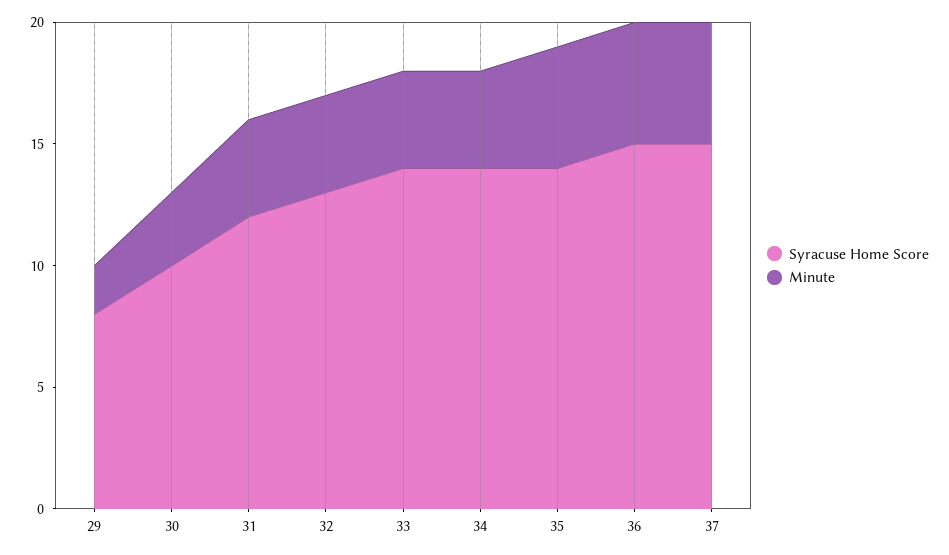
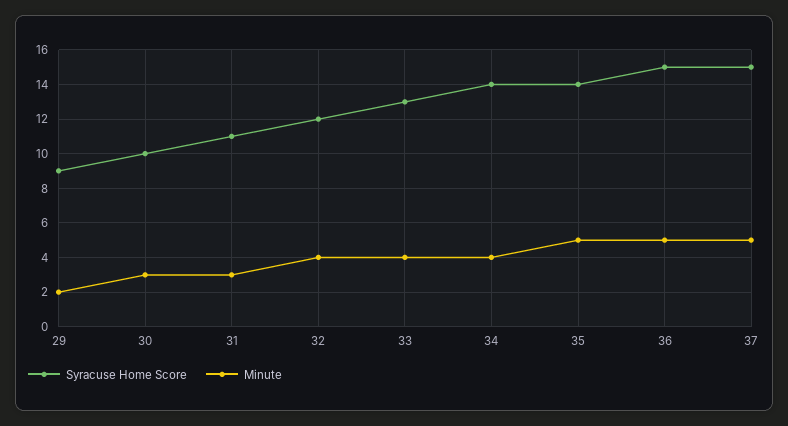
  {
    "Syracuse Home Score": {
-     "29": 8,
+     "29": 9,
      "30": 10,
-     "31": 12,
+     "31": 11,
-     "32": 13,
+     "32": 12,
-     "33": 14,
+     "33": 13,
      "34": 14,
      "35": 14,
      "36": 15,
      "37": 15
    },
    "Minute": {
      "29": 2,
      "30": 3,
-     "31": 4,
+     "31": 3,
      "32": 4,
      "33": 4,
      "34": 4,
      "35": 5,
      "36": 5,
      "37": 5
    }
  }

